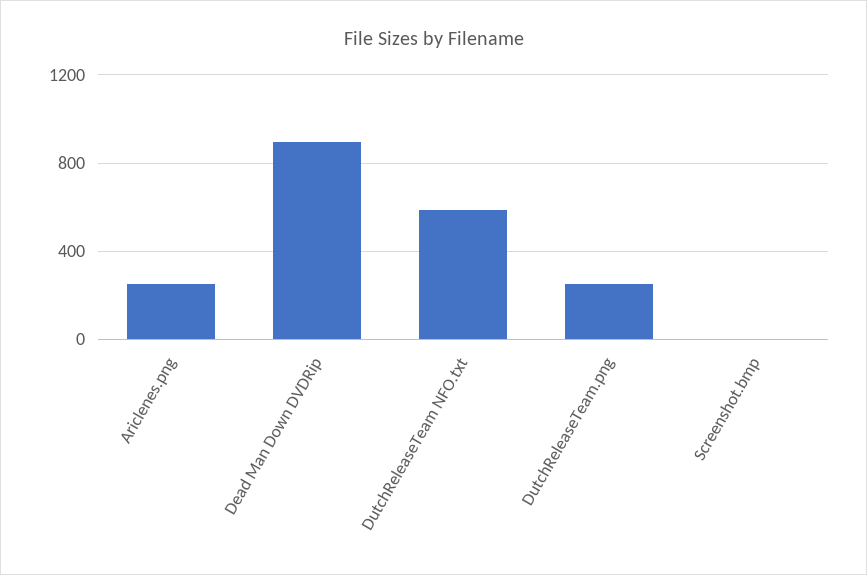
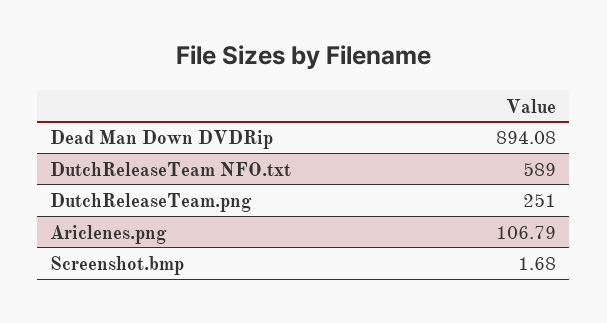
  {
-   "Ariclenes.png": 250,
+   "Ariclenes.png": 106.79,
    "Dead Man Down DVDRip": 894.08,
    "DutchReleaseTeam NFO.txt": 589,
    "DutchReleaseTeam.png": 251,
    "Screenshot.bmp": 1.68
  }

